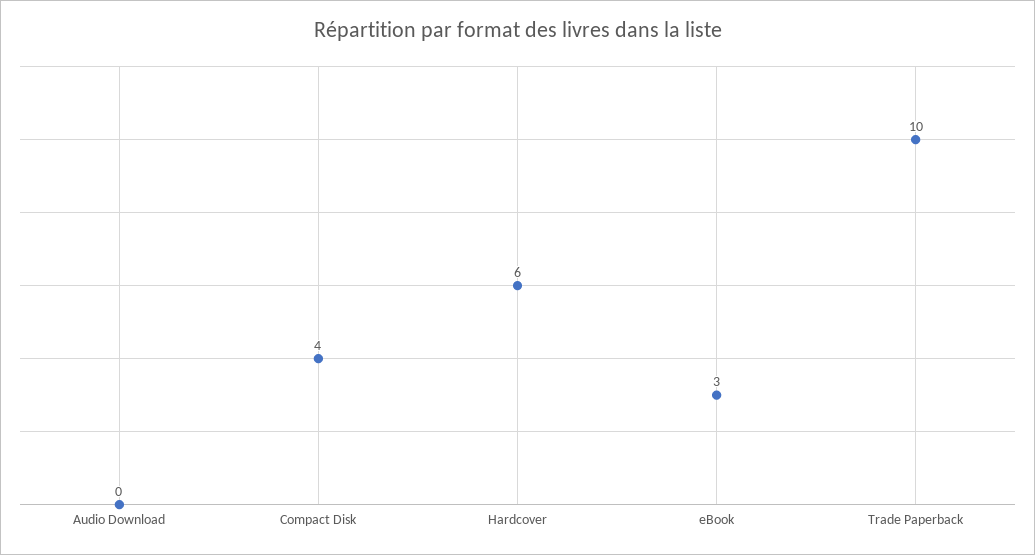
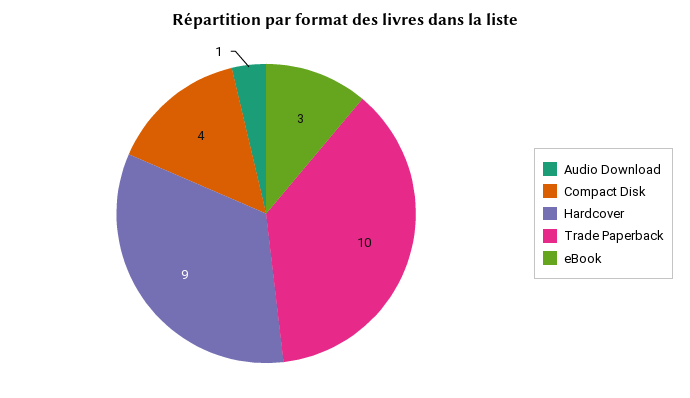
  {
-   "Audio Download": 0,
+   "Audio Download": 1,
    "Compact Disk": 4,
-   "Hardcover": 6,
+   "Hardcover": 9,
    "eBook": 3,
    "Trade Paperback": 10
  }

